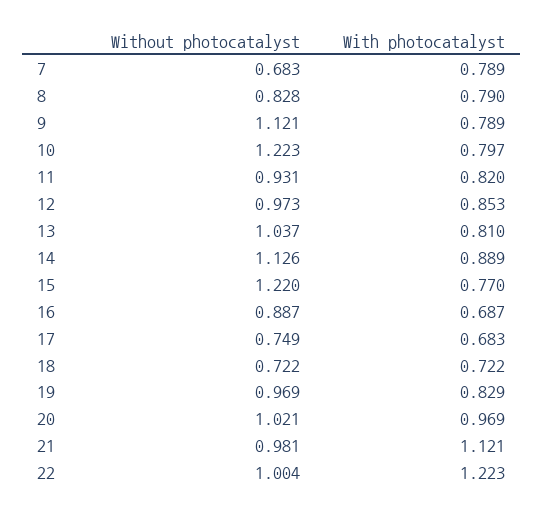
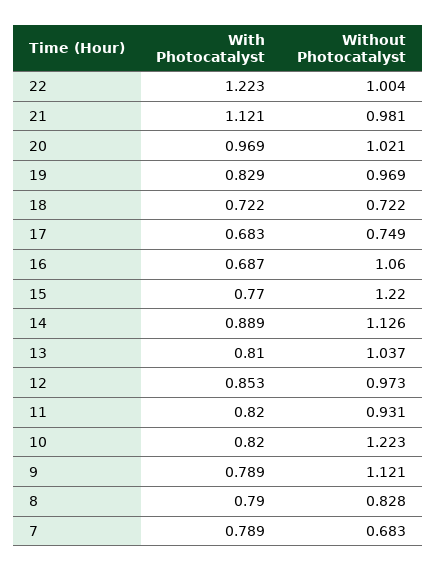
  {
    "Without photocatalyst": {
      "7": 0.683,
      "8": 0.828,
      "9": 1.121,
      "10": 1.223,
      "11": 0.931,
      "12": 0.973,
      "13": 1.037,
      "14": 1.126,
      "15": 1.22,
-     "16": 0.887,
+     "16": 1.06,
      "17": 0.749,
      "18": 0.722,
      "19": 0.969,
      "20": 1.021,
      "21": 0.981,
      "22": 1.004
    },
    "With photocatalyst": {
      "7": 0.789,
      "8": 0.79,
      "9": 0.789,
-     "10": 0.797,
+     "10": 0.82,
      "11": 0.82,
      "12": 0.853,
      "13": 0.81,
      "14": 0.889,
      "15": 0.77,
      "16": 0.687,
      "17": 0.683,
      "18": 0.722,
      "19": 0.829,
      "20": 0.969,
      "21": 1.121,
      "22": 1.223
    }
  }

